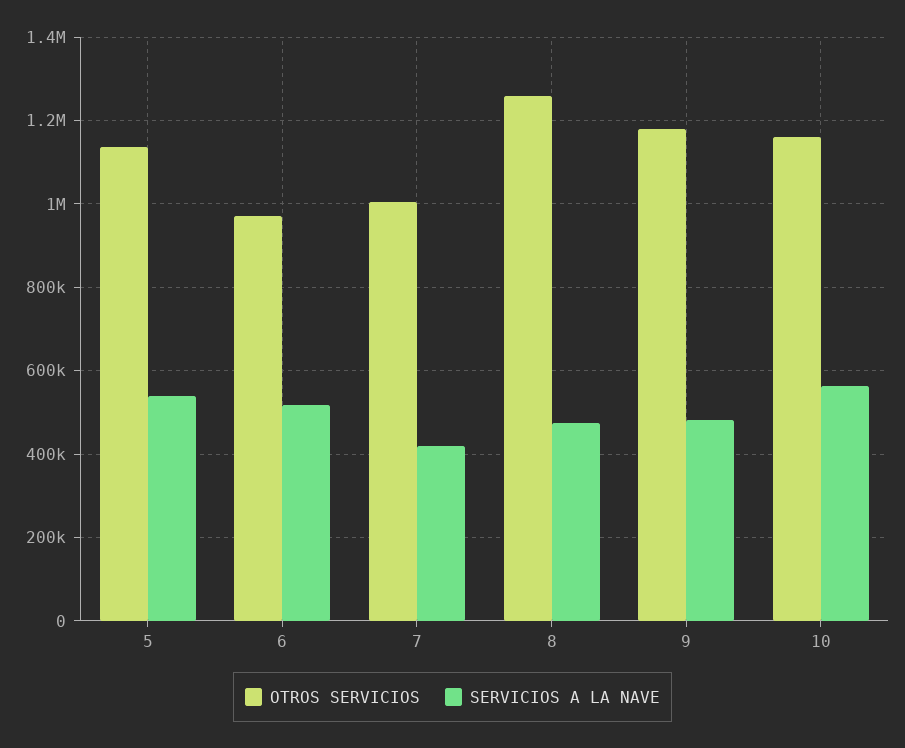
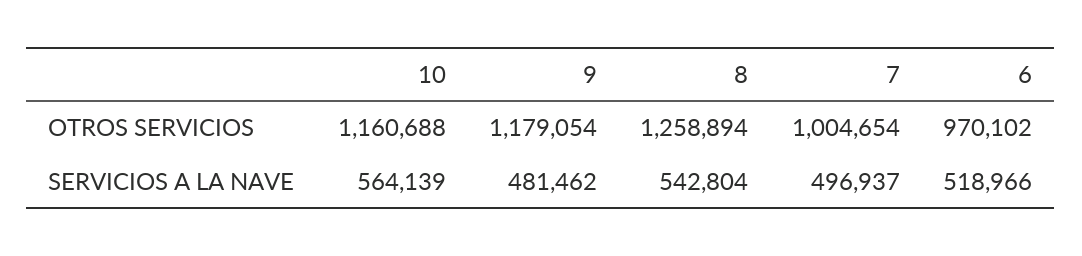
  {
    "OTROS SERVICIOS": {
-     "5": 1140000,
      "6": 970102,
      "7": 1004654,
      "8": 1258894,
      "9": 1179054,
      "10": 1160688
    },
    "SERVICIOS A LA NAVE": {
-     "5": 540000,
      "6": 518966,
-     "7": 420000,
+     "7": 496937,
-     "8": 480000,
+     "8": 542804,
      "9": 481462,
      "10": 564139
    }
  }

